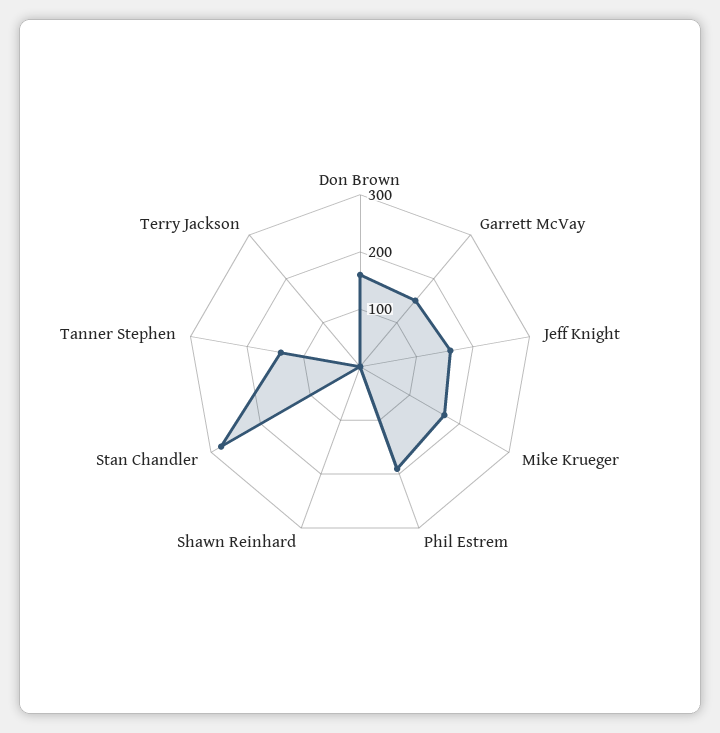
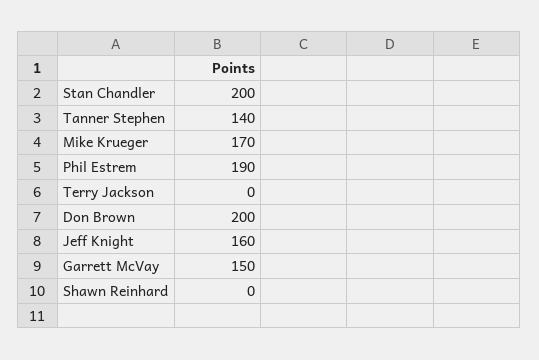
  {
-   "Don Brown": 160,
+   "Don Brown": 200,
    "Garrett McVay": 150,
    "Jeff Knight": 160,
    "Mike Krueger": 170,
    "Phil Estrem": 190,
    "Shawn Reinhard": 0,
-   "Stan Chandler": 280,
+   "Stan Chandler": 200,
    "Tanner Stephen": 140,
    "Terry Jackson": 0
  }

